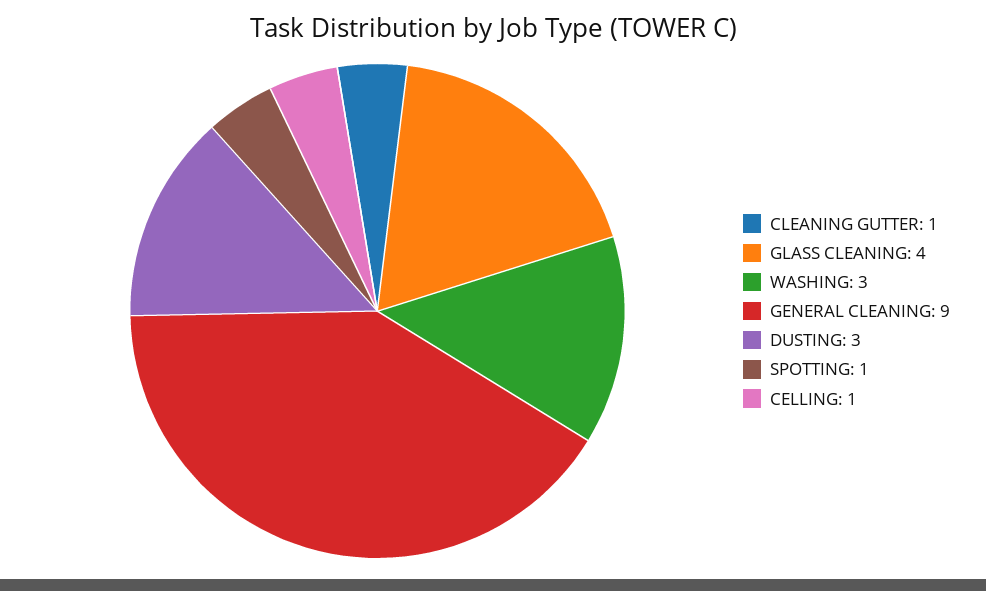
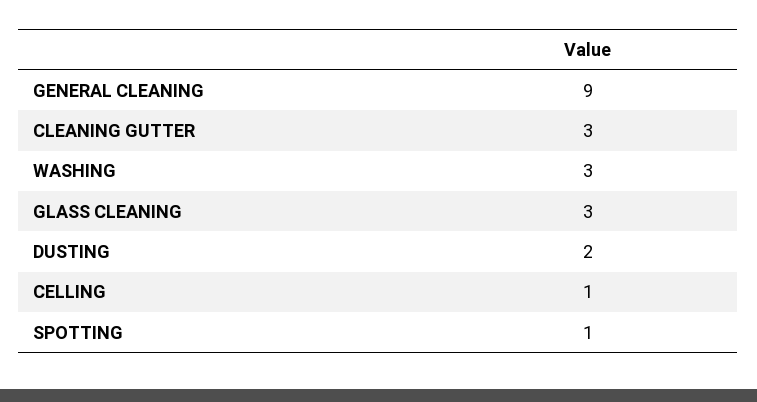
  {
-   "CLEANING GUTTER": 1,
+   "CLEANING GUTTER": 3,
-   "GLASS CLEANING": 4,
+   "GLASS CLEANING": 3,
    "WASHING": 3,
    "GENERAL CLEANING": 9,
-   "DUSTING": 3,
+   "DUSTING": 2,
    "SPOTTING": 1,
    "CELLING": 1
  }

